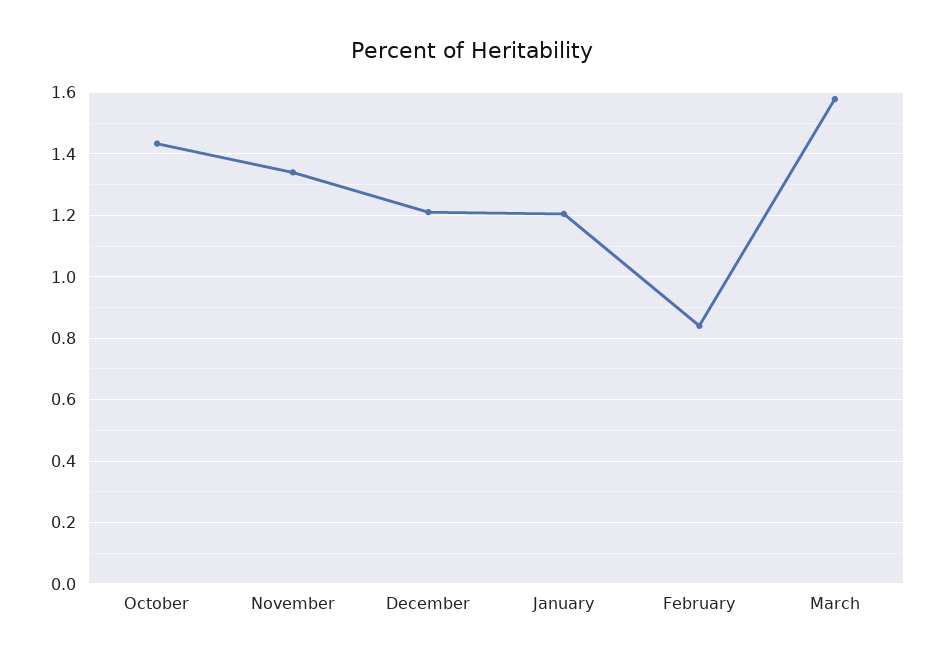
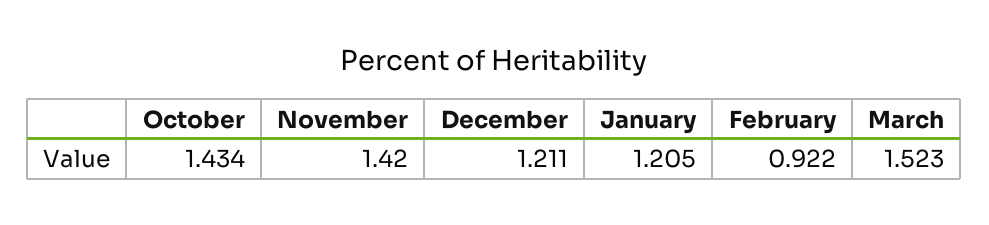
  {
    "October": 1.434,
-   "November": 1.34,
+   "November": 1.42,
    "December": 1.211,
    "January": 1.205,
-   "February": 0.84,
+   "February": 0.922,
-   "March": 1.58
+   "March": 1.523
  }

